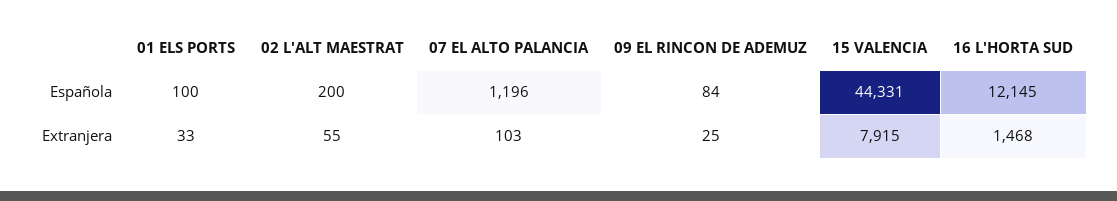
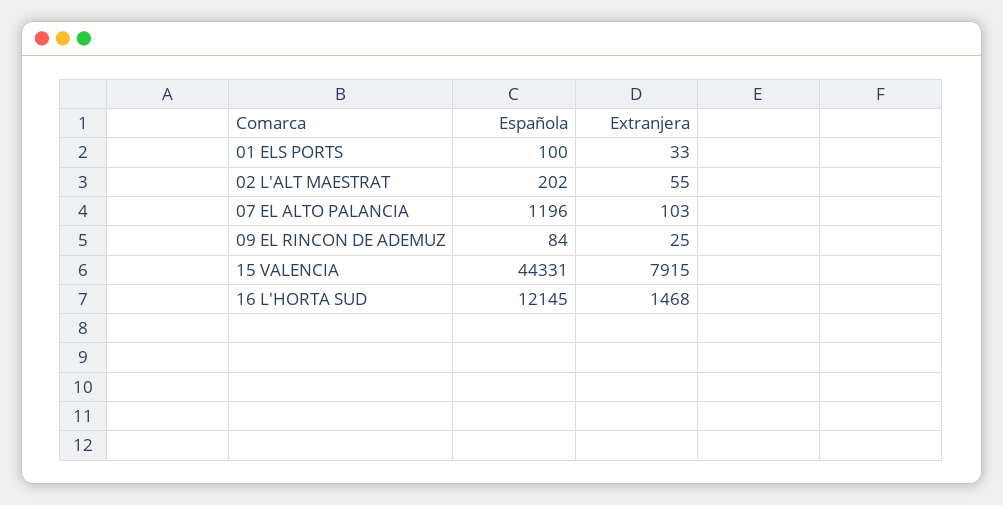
  {
    "01 ELS PORTS": {
      "Española": 100,
      "Extranjera": 33
    },
    "02 L'ALT MAESTRAT": {
-     "Española": 200,
+     "Española": 202,
      "Extranjera": 55
    },
    "07 EL ALTO PALANCIA": {
      "Española": 1196,
      "Extranjera": 103
    },
    "09 EL RINCON DE ADEMUZ": {
      "Española": 84,
      "Extranjera": 25
    },
    "15 VALENCIA": {
      "Española": 44331,
      "Extranjera": 7915
    },
    "16 L'HORTA SUD": {
      "Española": 12145,
      "Extranjera": 1468
    }
  }

